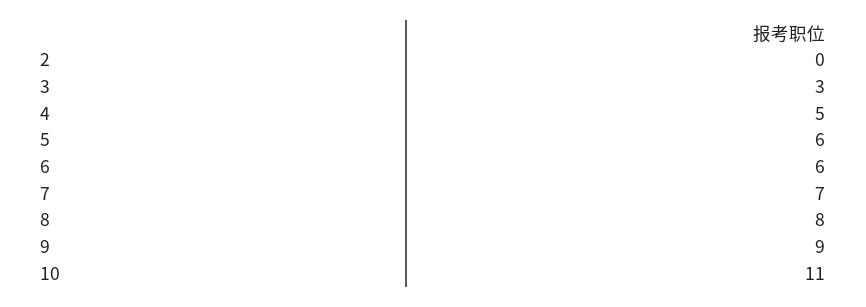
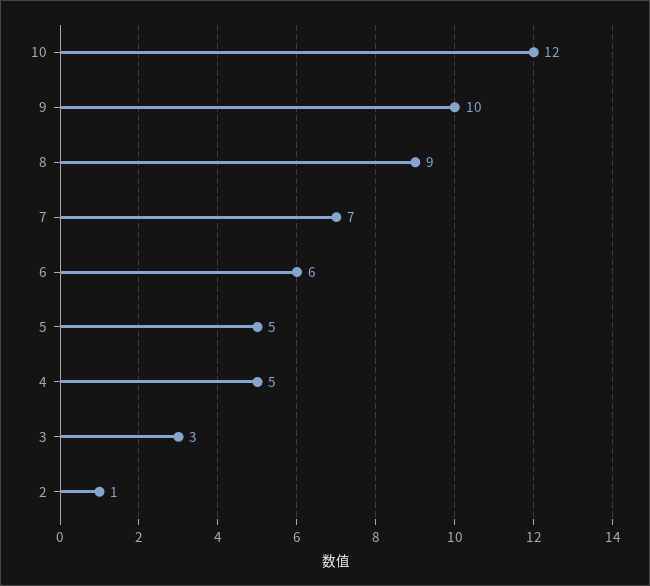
  {
-   "2": 0,
+   "2": 1,
    "3": 3,
    "4": 5,
-   "5": 6,
+   "5": 5,
    "6": 6,
    "7": 7,
-   "8": 8,
+   "8": 9,
-   "9": 9,
+   "9": 10,
-   "10": 11
+   "10": 12
  }

